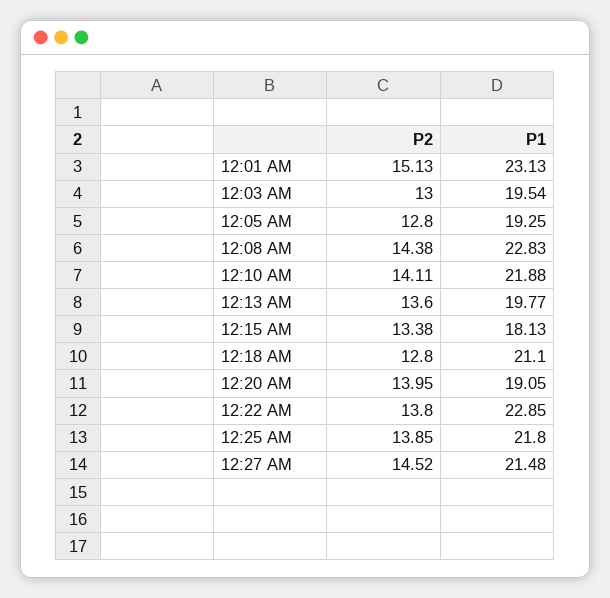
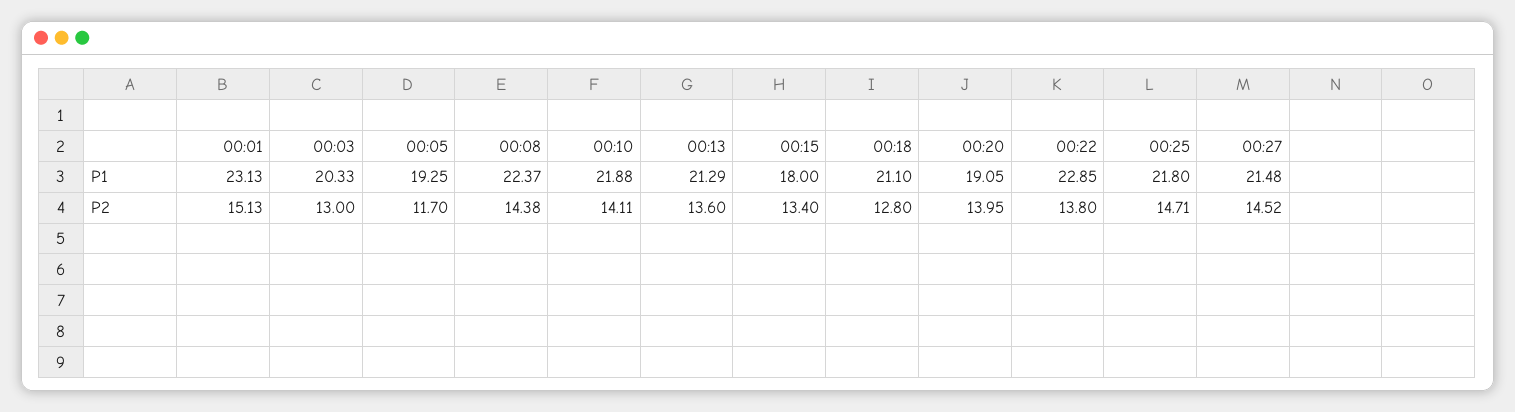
  {
    "P2": {
      "12:01 AM": 15.13,
      "12:03 AM": 13,
-     "12:05 AM": 12.8,
+     "12:05 AM": 11.7,
      "12:08 AM": 14.38,
      "12:10 AM": 14.11,
      "12:13 AM": 13.6,
-     "12:15 AM": 13.38,
+     "12:15 AM": 13.4,
      "12:18 AM": 12.8,
      "12:20 AM": 13.95,
      "12:22 AM": 13.8,
-     "12:25 AM": 13.85,
+     "12:25 AM": 14.71,
      "12:27 AM": 14.52
    },
    "P1": {
      "12:01 AM": 23.13,
-     "12:03 AM": 19.54,
+     "12:03 AM": 20.33,
      "12:05 AM": 19.25,
-     "12:08 AM": 22.83,
+     "12:08 AM": 22.37,
      "12:10 AM": 21.88,
-     "12:13 AM": 19.77,
+     "12:13 AM": 21.29,
-     "12:15 AM": 18.13,
+     "12:15 AM": 18,
      "12:18 AM": 21.1,
      "12:20 AM": 19.05,
      "12:22 AM": 22.85,
      "12:25 AM": 21.8,
      "12:27 AM": 21.48
    }
  }

